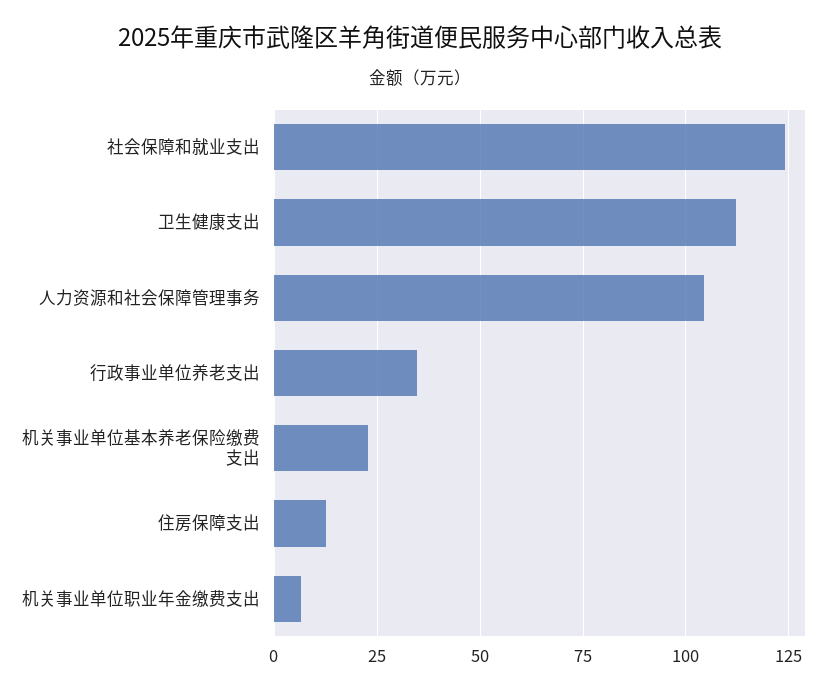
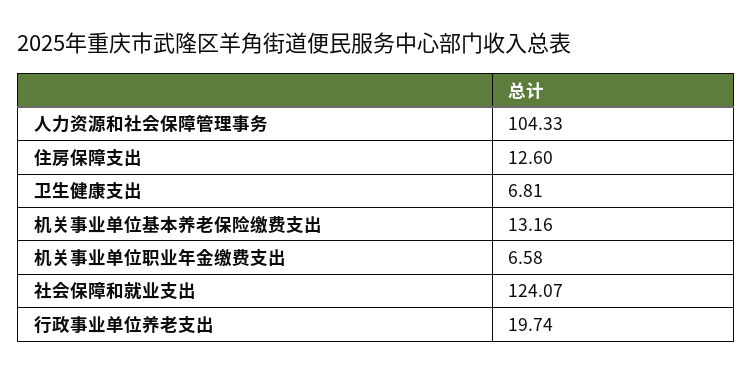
  {
    "社会保障和就业支出": 124.07,
-   "卫生健康支出": 112.5,
+   "卫生健康支出": 6.81,
    "人力资源和社会保障管理事务": 104.33,
-   "行政事业单位养老支出": 35,
+   "行政事业单位养老支出": 19.74,
-   "机关事业单位基本养老保险缴费支出": 22.5,
+   "机关事业单位基本养老保险缴费支出": 13.16,
    "住房保障支出": 12.6,
    "机关事业单位职业年金缴费支出": 6.58
  }

